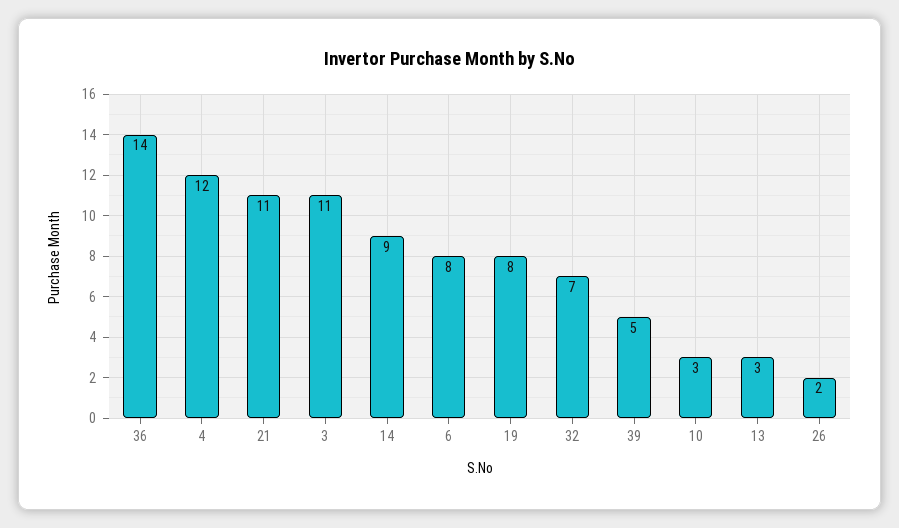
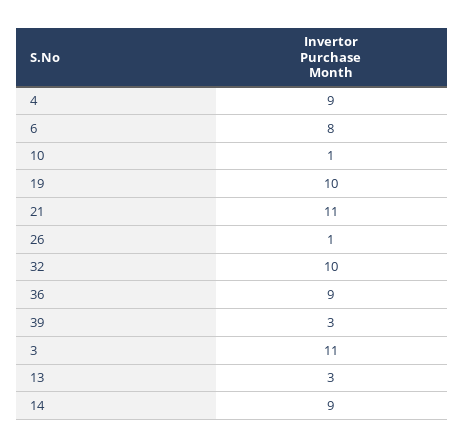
  {
-   "36": 14,
+   "36": 9,
-   "4": 12,
+   "4": 9,
    "21": 11,
    "3": 11,
    "14": 9,
    "6": 8,
-   "19": 8,
+   "19": 10,
-   "32": 7,
+   "32": 10,
-   "39": 5,
+   "39": 3,
-   "10": 3,
+   "10": 1,
    "13": 3,
-   "26": 2
+   "26": 1
  }

